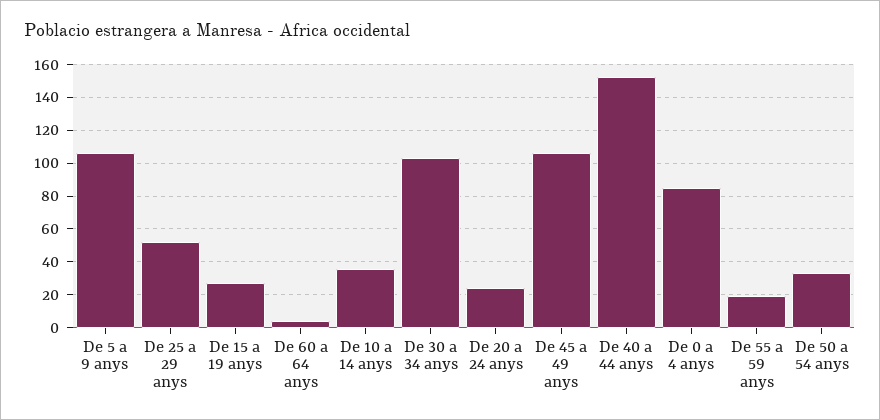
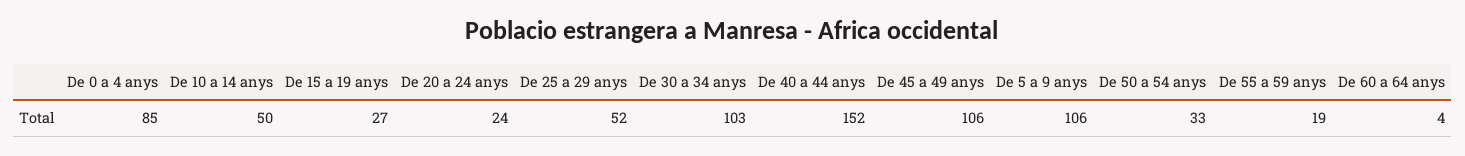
  {
    "De 5 a 9 anys": 106,
    "De 25 a 29 anys": 52,
    "De 15 a 19 anys": 27,
    "De 60 a 64 anys": 4,
-   "De 10 a 14 anys": 35,
+   "De 10 a 14 anys": 50,
    "De 30 a 34 anys": 103,
    "De 20 a 24 anys": 24,
    "De 45 a 49 anys": 106,
    "De 40 a 44 anys": 152,
    "De 0 a 4 anys": 85,
    "De 55 a 59 anys": 19,
    "De 50 a 54 anys": 33
  }

